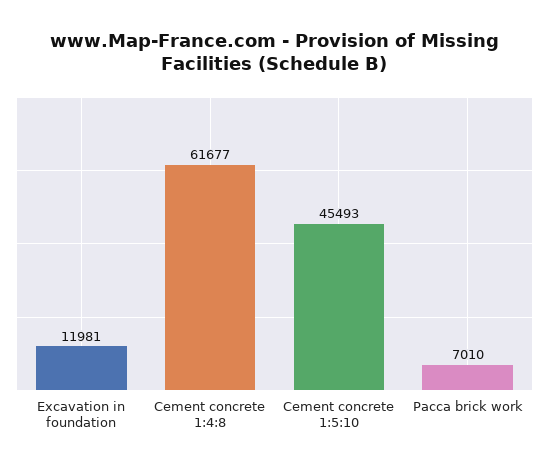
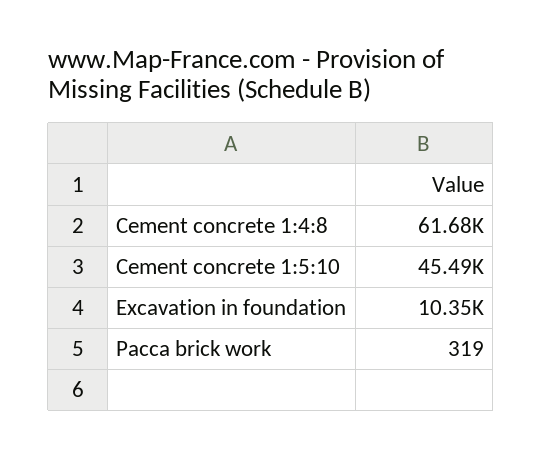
  {
-   "Excavation in foundation": 11981,
+   "Excavation in foundation": 10350,
    "Cement concrete 1:4:8": 61677,
    "Cement concrete 1:5:10": 45493,
-   "Pacca brick work": 7010
+   "Pacca brick work": 319
  }

